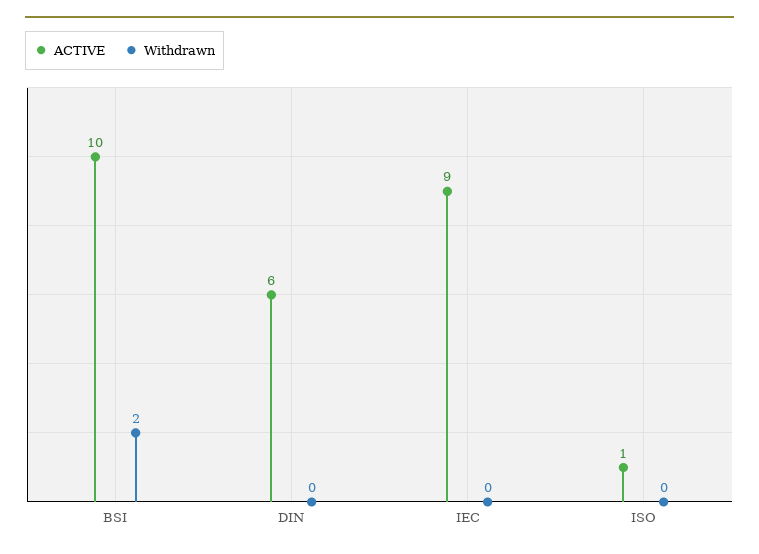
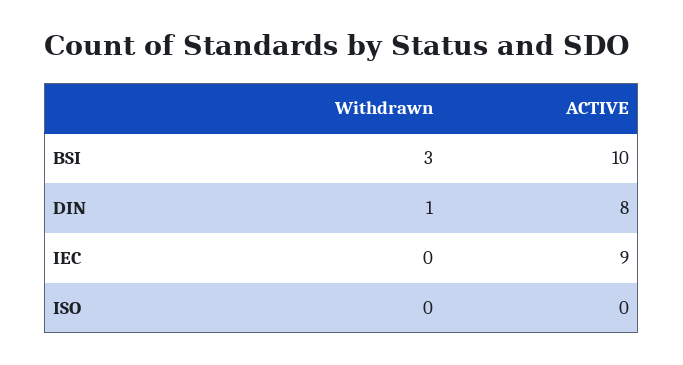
  {
    "ACTIVE": {
      "BSI": 10,
-     "DIN": 6,
+     "DIN": 8,
      "IEC": 9,
-     "ISO": 1
+     "ISO": 0
    },
    "Withdrawn": {
-     "BSI": 2,
+     "BSI": 3,
-     "DIN": 0,
+     "DIN": 1,
      "IEC": 0,
      "ISO": 0
    }
  }

